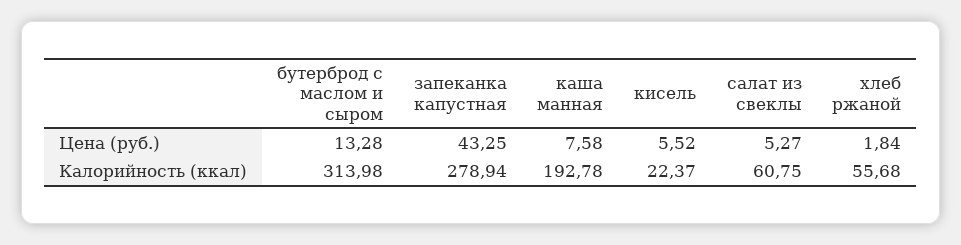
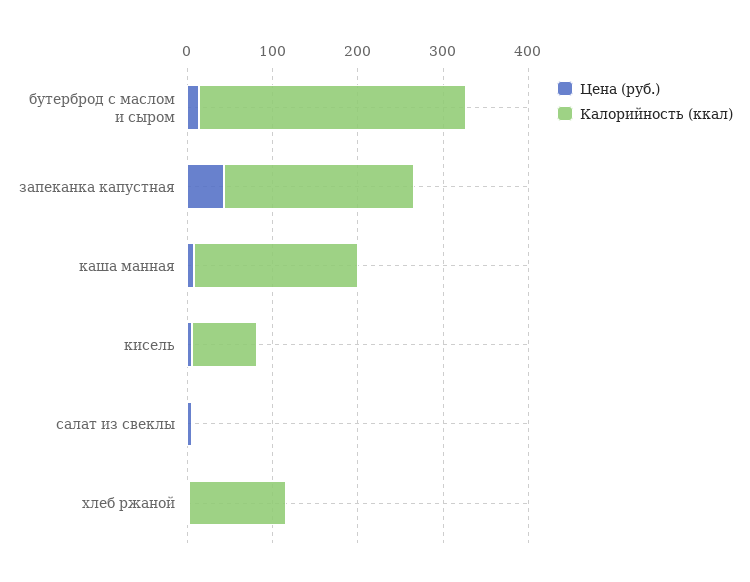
  {
    "Цена (руб.)": {
      "бутерброд с маслом и сыром": 13.28,
      "запеканка капустная": 43.25,
      "каша манная": 7.58,
      "кисель": 5.52,
      "салат из свеклы": 5.27,
      "хлеб ржаной": 1.84
    },
    "Калорийность (ккал)": {
      "бутерброд с маслом и сыром": 313.98,
-     "запеканка капустная": 278.94,
+     "запеканка капустная": 220,
      "каша манная": 192.78,
-     "кисель": 22.37,
+     "кисель": 80,
-     "салат из свеклы": 60.75,
+     "салат из свеклы": 0,
-     "хлеб ржаной": 55.68
+     "хлеб ржаной": 120
    }
  }

